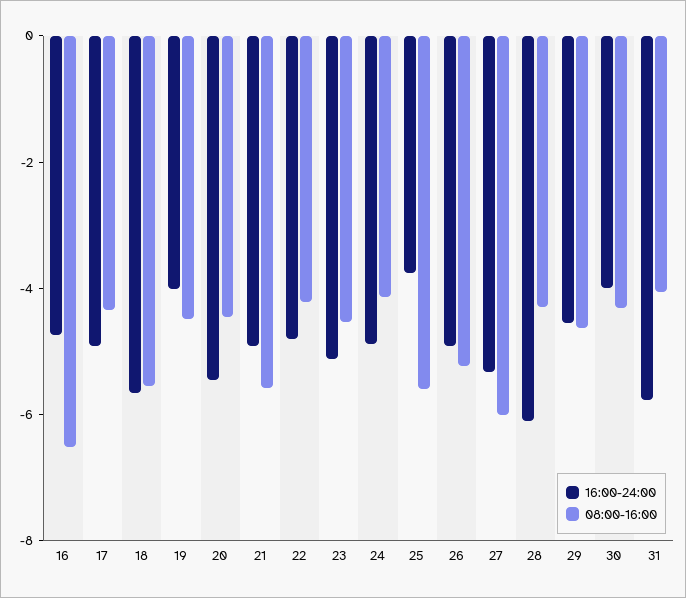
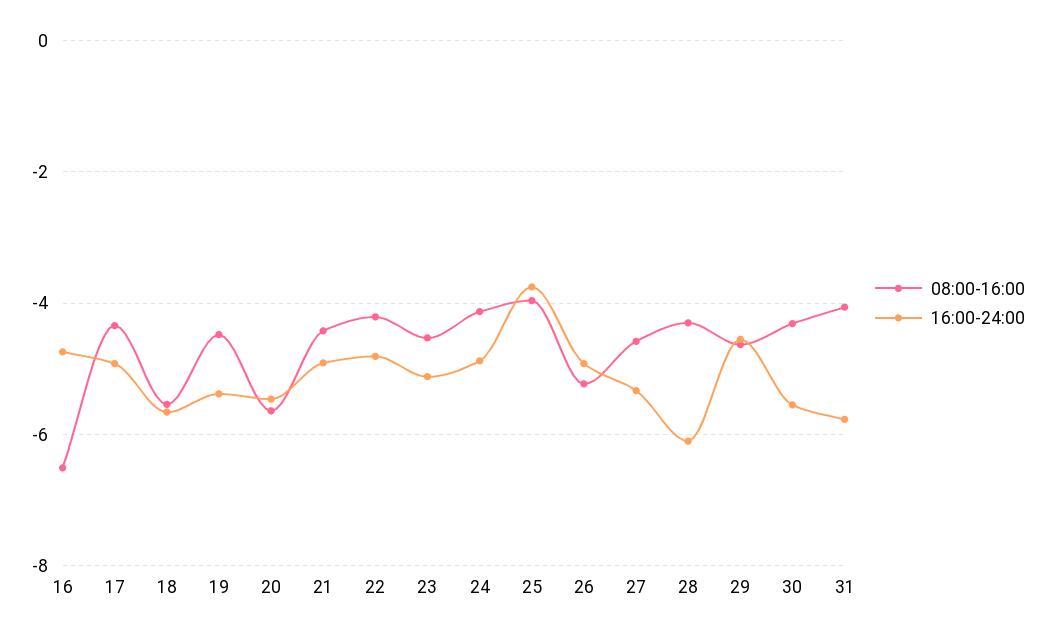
  {
    "16:00-24:00": {
      "16": -4.8,
      "17": -5,
      "18": -5.6,
-     "19": -4,
+     "19": -5.4,
      "20": -5.4,
      "21": -5,
      "22": -4.8,
      "23": -5.2,
      "24": -4.8,
      "25": -3.8,
      "26": -5,
      "27": -5.4,
      "28": -6.2,
      "29": -4.6,
-     "30": -4,
+     "30": -5.6,
      "31": -5.8
    },
    "08:00-16:00": {
      "16": -6.6,
      "17": -4.4,
      "18": -5.6,
      "19": -4.4,
-     "20": -4.5,
+     "20": -5.6,
-     "21": -5.5,
+     "21": -4.4,
      "22": -4.2,
      "23": -4.6,
      "24": -4.2,
-     "25": -5.5,
+     "25": -4,
      "26": -5.2,
-     "27": -6,
+     "27": -4.6,
      "28": -4.4,
      "29": -4.6,
      "30": -4.4,
      "31": -4
    }
  }

